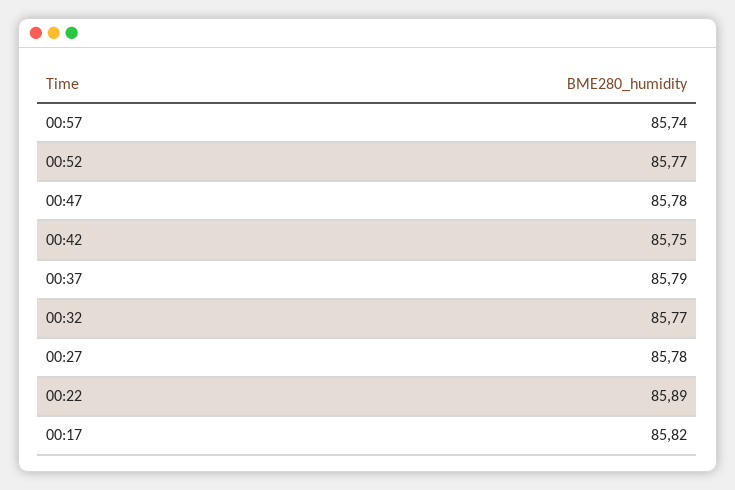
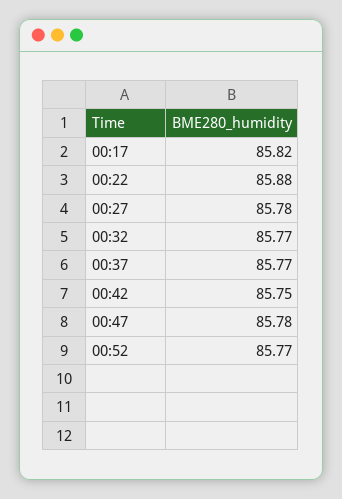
  {
-   "00:57": 85.74,
    "00:52": 85.77,
    "00:47": 85.78,
    "00:42": 85.75,
-   "00:37": 85.79,
+   "00:37": 85.77,
    "00:32": 85.77,
    "00:27": 85.78,
-   "00:22": 85.89,
+   "00:22": 85.88,
    "00:17": 85.82
  }

